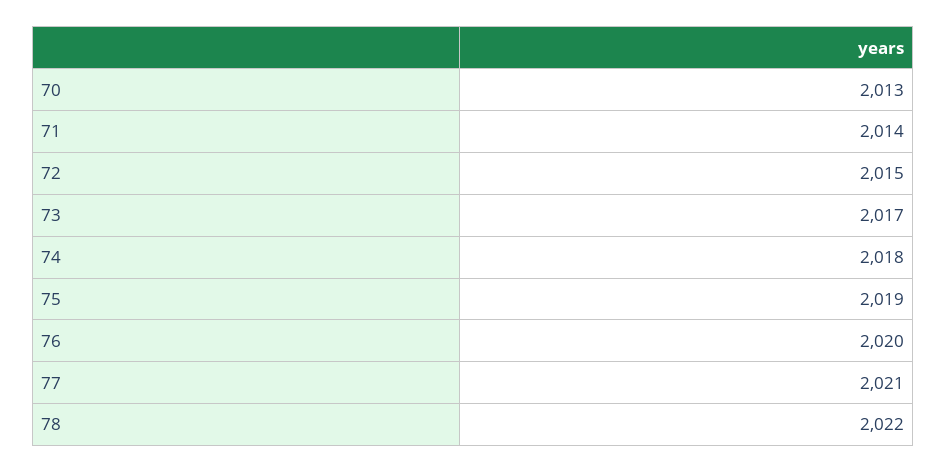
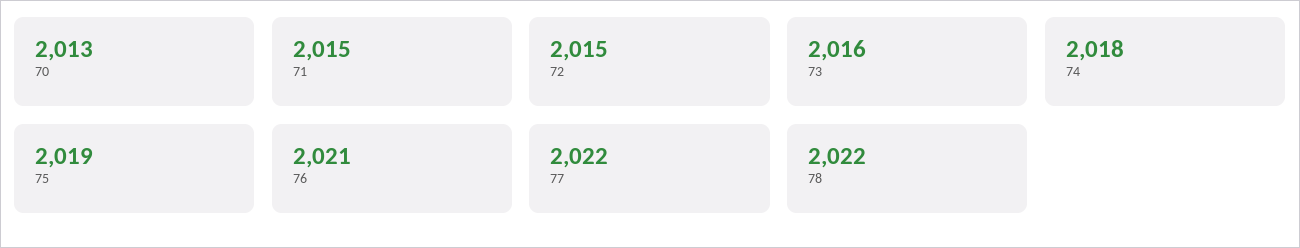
  {
    "70": 2013,
-   "71": 2014,
+   "71": 2015,
    "72": 2015,
-   "73": 2017,
+   "73": 2016,
    "74": 2018,
    "75": 2019,
-   "76": 2020,
+   "76": 2021,
-   "77": 2021,
+   "77": 2022,
    "78": 2022
  }

